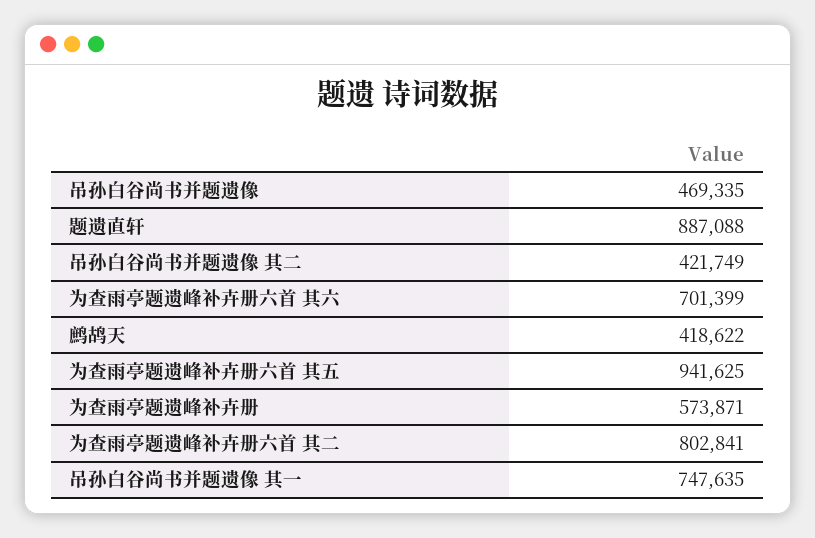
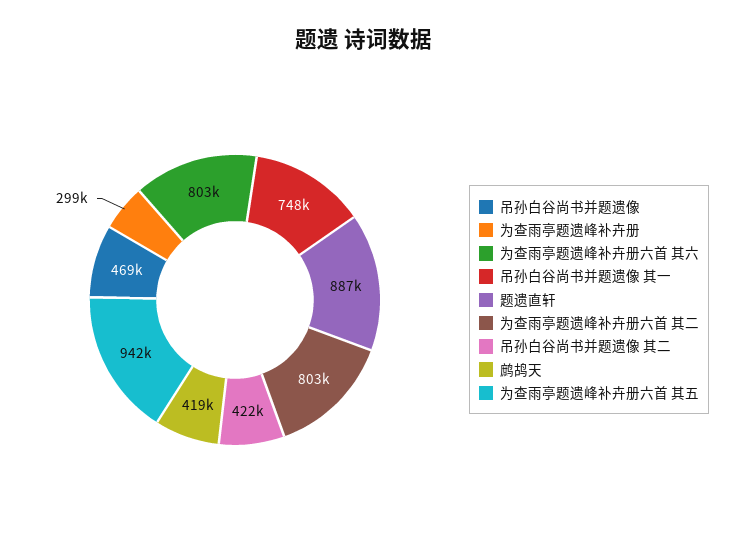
  {
    "吊孙白谷尚书并题遗像": 469335,
    "题遗直轩": 887088,
    "吊孙白谷尚书并题遗像 其二": 421749,
-   "为查雨亭题遗峰补卉册六首 其六": 701399,
+   "为查雨亭题遗峰补卉册六首 其六": 803000,
    "鹧鸪天": 418622,
    "为查雨亭题遗峰补卉册六首 其五": 941625,
-   "为查雨亭题遗峰补卉册": 573871,
+   "为查雨亭题遗峰补卉册": 299000,
    "为查雨亭题遗峰补卉册六首 其二": 802841,
    "吊孙白谷尚书并题遗像 其一": 747635
  }

